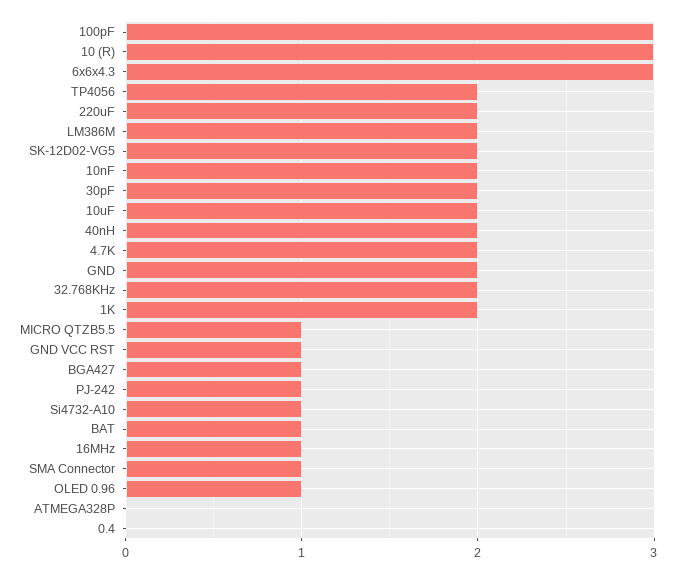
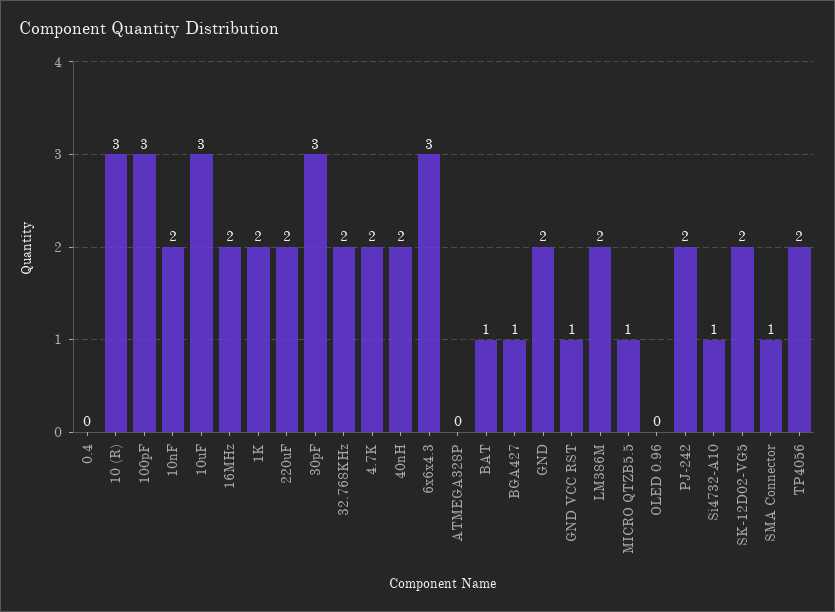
  {
    "100pF": 3,
    "10 (R)": 3,
    "6x6x4.3": 3,
    "TP4056": 2,
    "220uF": 2,
    "LM386M": 2,
    "SK-12D02-VG5": 2,
    "10nF": 2,
-   "30pF": 2,
+   "30pF": 3,
-   "10uF": 2,
+   "10uF": 3,
    "40nH": 2,
    "4.7K": 2,
    "GND": 2,
    "32.768KHz": 2,
    "1K": 2,
    "MICRO QTZB5.5": 1,
    "GND VCC RST": 1,
    "BGA427": 1,
-   "PJ-242": 1,
+   "PJ-242": 2,
    "Si4732-A10": 1,
    "BAT": 1,
-   "16MHz": 1,
+   "16MHz": 2,
    "SMA Connector": 1,
-   "OLED 0.96": 1,
+   "OLED 0.96": 0,
    "ATMEGA328P": 0,
    "0.4": 0
  }

